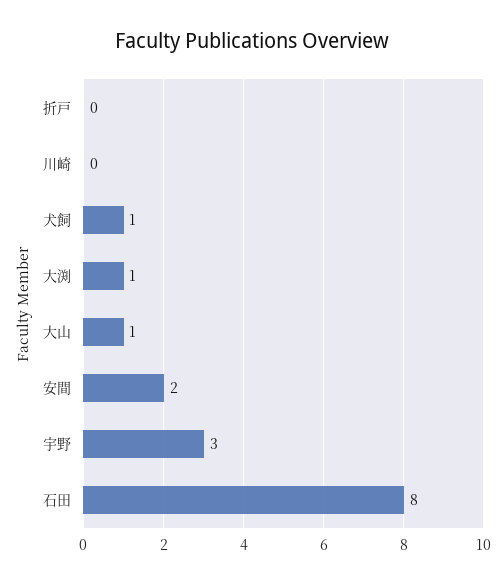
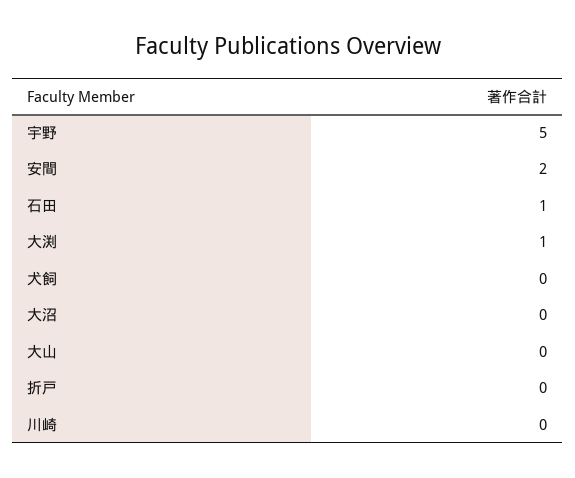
  {
    "折戸": 0,
    "川崎": 0,
-   "犬飼": 1,
+   "犬飼": 0,
    "大渕": 1,
-   "大山": 1,
+   "大山": 0,
    "安間": 2,
-   "宇野": 3,
+   "宇野": 5,
-   "石田": 8
+   "石田": 1,
+   "大沼": 0
  }

